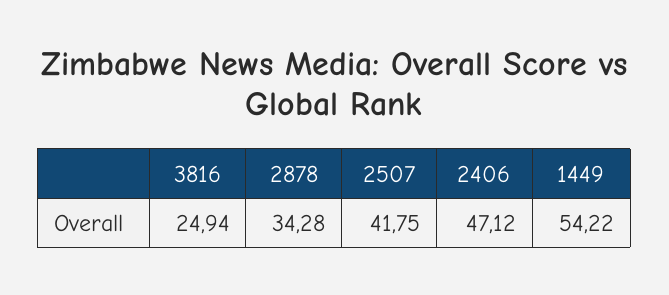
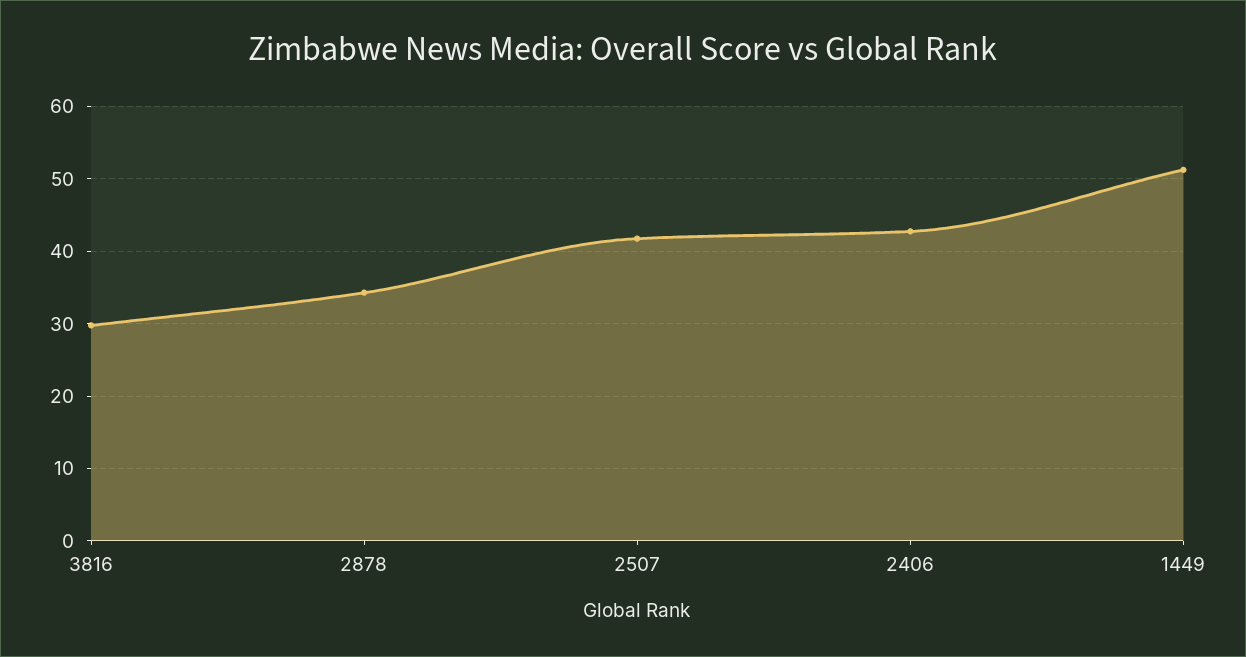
  {
-   "3816": 24.94,
+   "3816": 30,
    "2878": 34.28,
    "2507": 41.75,
-   "2406": 47.12,
+   "2406": 43,
-   "1449": 54.22
+   "1449": 51
  }

